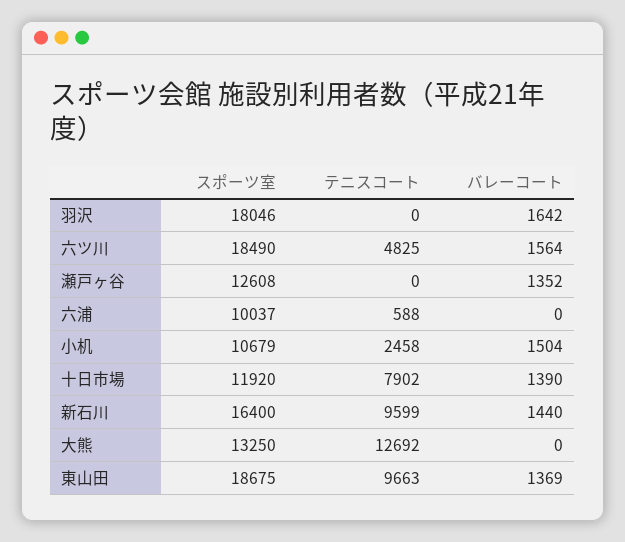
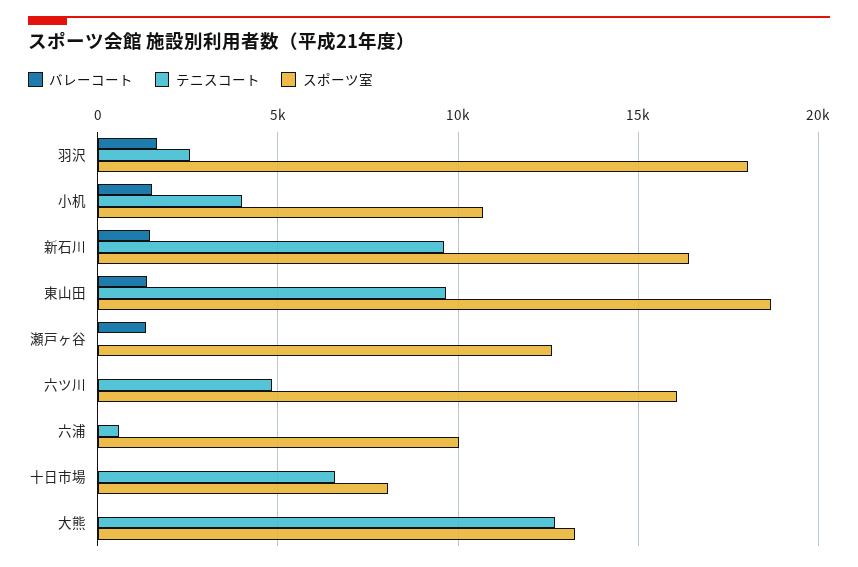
  {
    "スポーツ室": {
      "羽沢": 18046,
-     "六ツ川": 18490,
+     "六ツ川": 16000,
      "瀬戸ヶ谷": 12608,
      "六浦": 10037,
      "小机": 10679,
-     "十日市場": 11920,
+     "十日市場": 8000,
      "新石川": 16400,
      "大熊": 13250,
      "東山田": 18675
    },
    "テニスコート": {
-     "羽沢": 0,
+     "羽沢": 2500,
      "六ツ川": 4825,
      "瀬戸ヶ谷": 0,
      "六浦": 588,
-     "小机": 2458,
+     "小机": 4000,
-     "十日市場": 7902,
+     "十日市場": 6500,
      "新石川": 9599,
      "大熊": 12692,
      "東山田": 9663
    },
    "バレーコート": {
      "羽沢": 1642,
-     "六ツ川": 1564,
+     "六ツ川": 0,
      "瀬戸ヶ谷": 1352,
      "六浦": 0,
      "小机": 1504,
-     "十日市場": 1390,
+     "十日市場": 0,
      "新石川": 1440,
      "大熊": 0,
      "東山田": 1369
    }
  }

